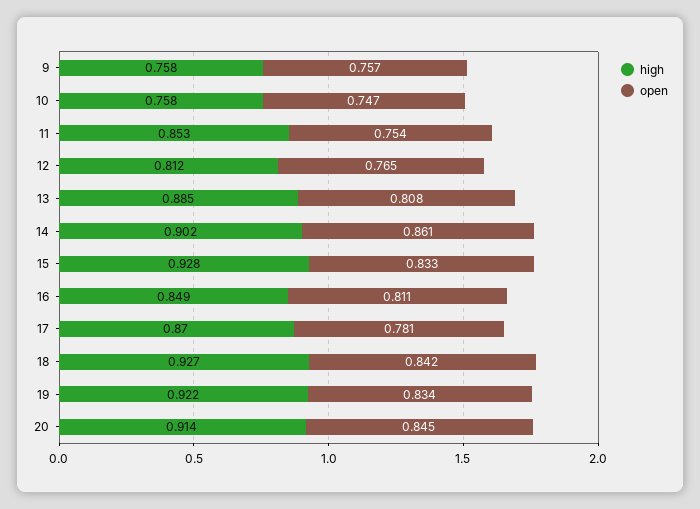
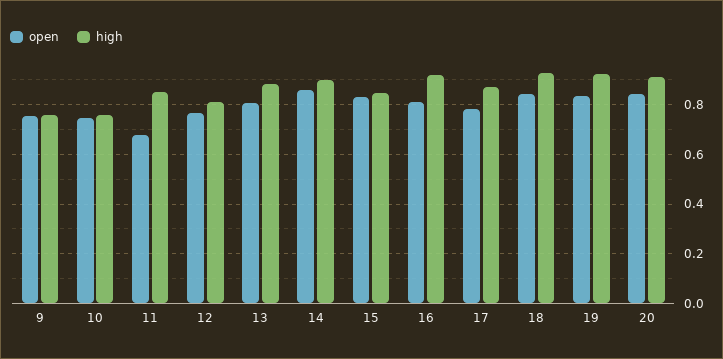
  {
    "high": {
      "9": 0.758,
      "10": 0.758,
      "11": 0.853,
      "12": 0.812,
      "13": 0.885,
      "14": 0.902,
-     "15": 0.928,
+     "15": 0.85,
-     "16": 0.849,
+     "16": 0.925,
      "17": 0.87,
      "18": 0.927,
      "19": 0.922,
      "20": 0.914
    },
    "open": {
      "9": 0.757,
      "10": 0.747,
-     "11": 0.754,
+     "11": 0.675,
      "12": 0.765,
      "13": 0.808,
      "14": 0.861,
      "15": 0.833,
      "16": 0.811,
      "17": 0.781,
      "18": 0.842,
      "19": 0.834,
      "20": 0.845
    }
  }

